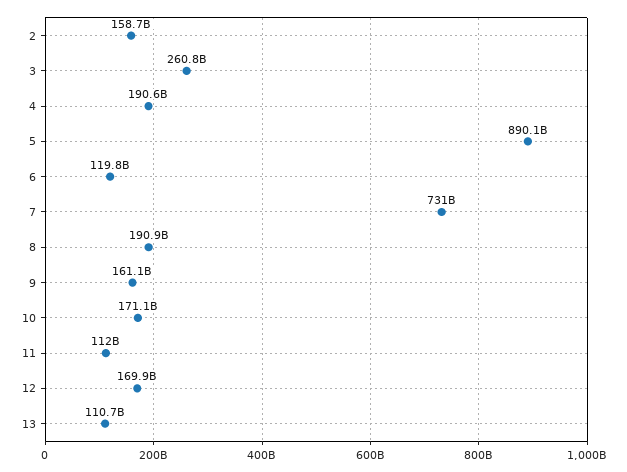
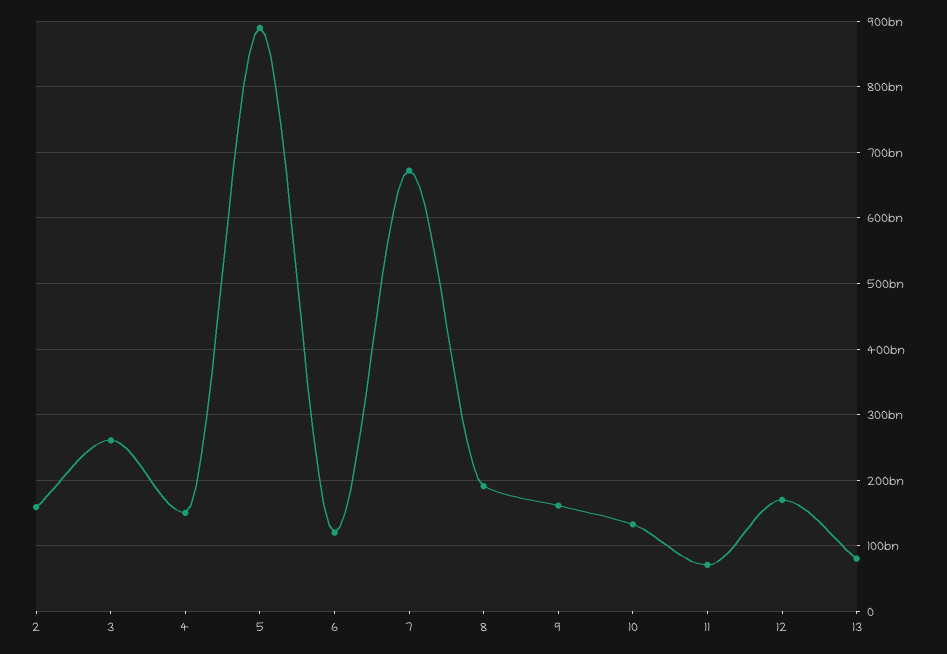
  {
    "2": 158700000000,
    "3": 260800000000,
-   "4": 190600000000,
+   "4": 150000000000,
    "5": 890100000000,
    "6": 119800000000,
-   "7": 731000000000,
+   "7": 670000000000,
    "8": 190900000000,
    "9": 161100000000,
-   "10": 171100000000,
+   "10": 130000000000,
-   "11": 112000000000,
+   "11": 70000000000,
    "12": 169900000000,
-   "13": 110700000000
+   "13": 80000000000
  }

